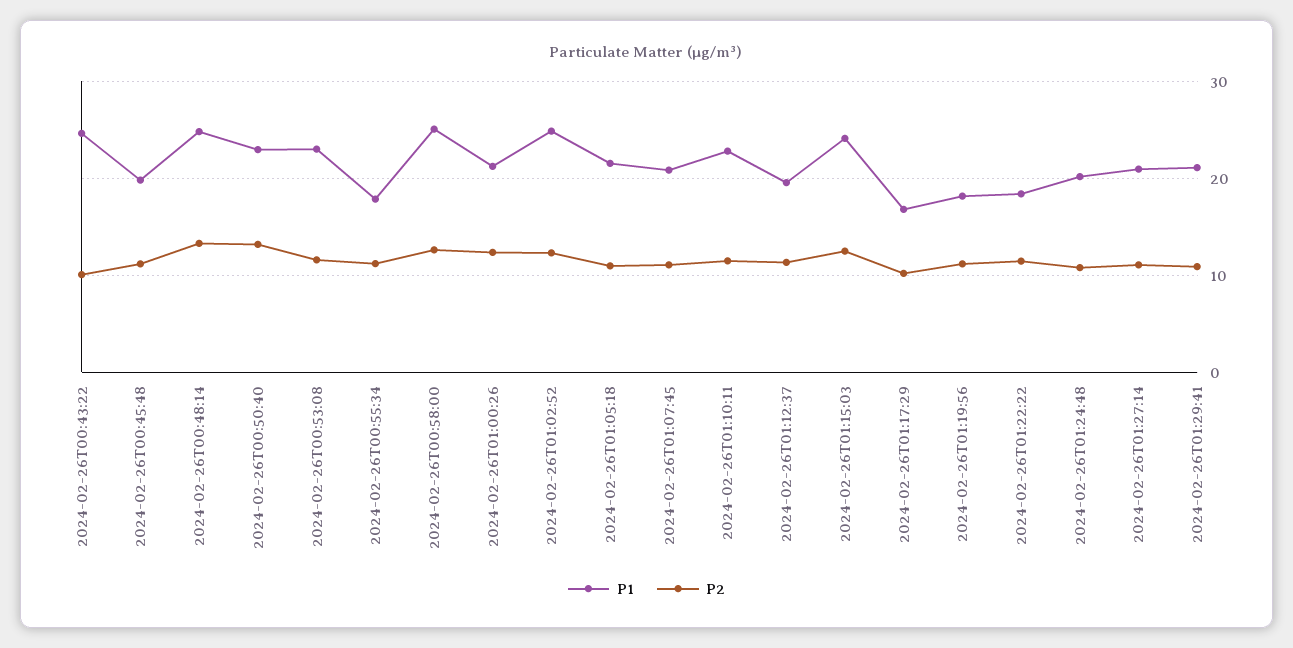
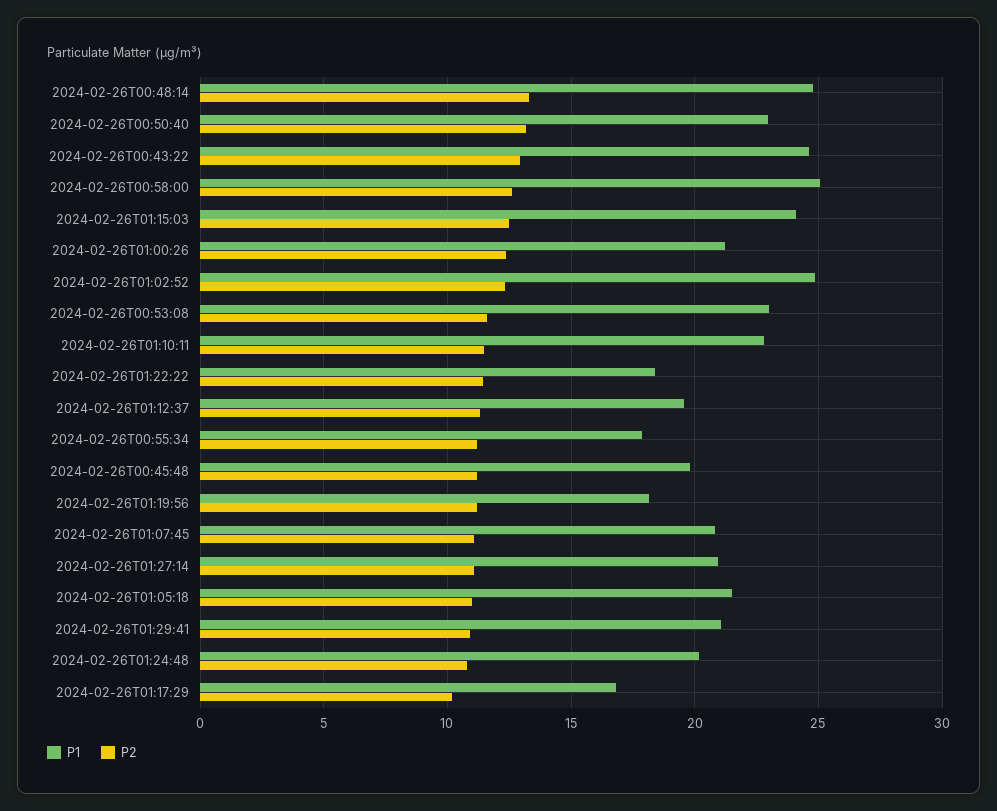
  {
    "P1": {
      "2024-02-26T00:43:22": 24.5,
      "2024-02-26T00:45:48": 20,
      "2024-02-26T00:48:14": 25,
      "2024-02-26T00:50:40": 23,
      "2024-02-26T00:53:08": 23,
      "2024-02-26T00:55:34": 18,
      "2024-02-26T00:58:00": 25,
      "2024-02-26T01:00:26": 21,
      "2024-02-26T01:02:52": 25,
      "2024-02-26T01:05:18": 21.5,
      "2024-02-26T01:07:45": 21,
      "2024-02-26T01:10:11": 23,
      "2024-02-26T01:12:37": 19.5,
      "2024-02-26T01:15:03": 24,
      "2024-02-26T01:17:29": 17,
      "2024-02-26T01:19:56": 18,
      "2024-02-26T01:22:22": 18.5,
      "2024-02-26T01:24:48": 20,
      "2024-02-26T01:27:14": 21,
      "2024-02-26T01:29:41": 21
    },
    "P2": {
-     "2024-02-26T00:43:22": 10,
+     "2024-02-26T00:43:22": 13,
      "2024-02-26T00:45:48": 11,
      "2024-02-26T00:48:14": 13.5,
      "2024-02-26T00:50:40": 13,
      "2024-02-26T00:53:08": 11.5,
      "2024-02-26T00:55:34": 11,
      "2024-02-26T00:58:00": 12.5,
      "2024-02-26T01:00:26": 12.5,
      "2024-02-26T01:02:52": 12.5,
      "2024-02-26T01:05:18": 11,
      "2024-02-26T01:07:45": 11,
      "2024-02-26T01:10:11": 11.5,
      "2024-02-26T01:12:37": 11.5,
      "2024-02-26T01:15:03": 12.5,
      "2024-02-26T01:17:29": 10,
      "2024-02-26T01:19:56": 11,
      "2024-02-26T01:22:22": 11.5,
      "2024-02-26T01:24:48": 11,
      "2024-02-26T01:27:14": 11,
      "2024-02-26T01:29:41": 11
    }
  }

